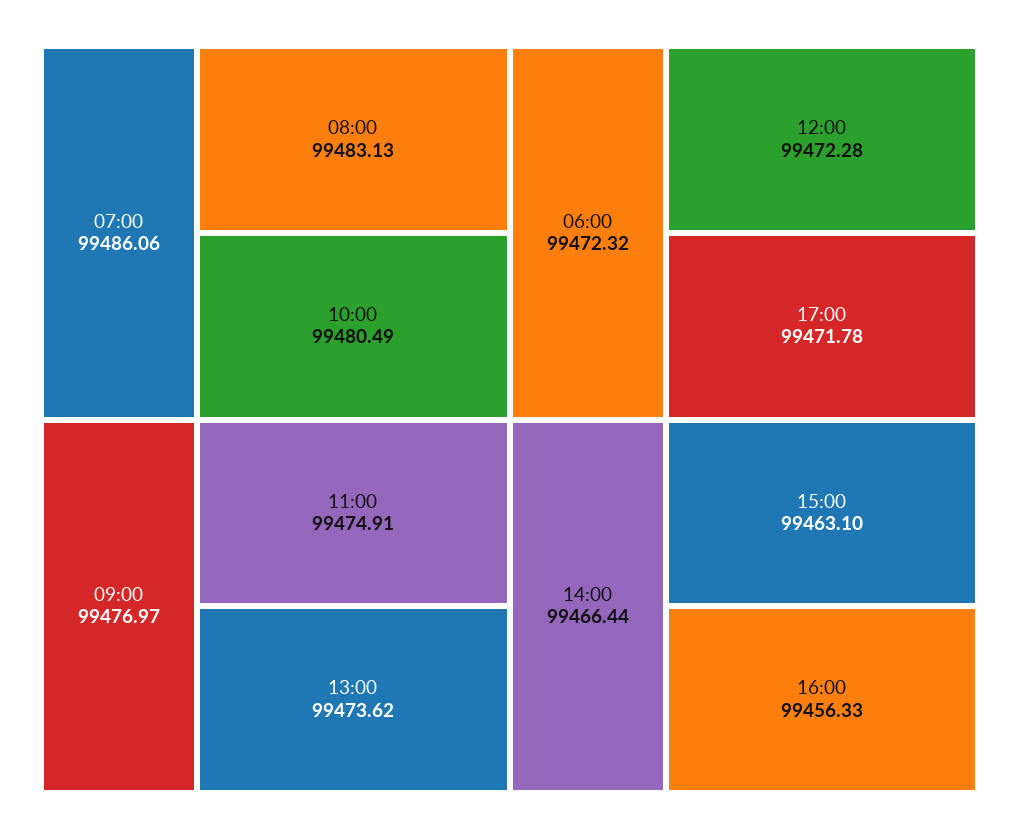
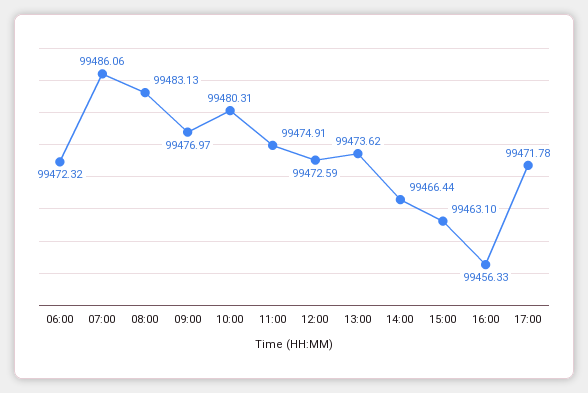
  {
    "07:00": 99486.06,
    "08:00": 99483.13,
-   "10:00": 99480.49,
+   "10:00": 99480.31,
    "09:00": 99476.97,
    "11:00": 99474.91,
    "13:00": 99473.62,
    "06:00": 99472.32,
-   "12:00": 99472.28,
+   "12:00": 99472.59,
    "17:00": 99471.78,
    "14:00": 99466.44,
    "15:00": 99463.1,
    "16:00": 99456.33
  }

